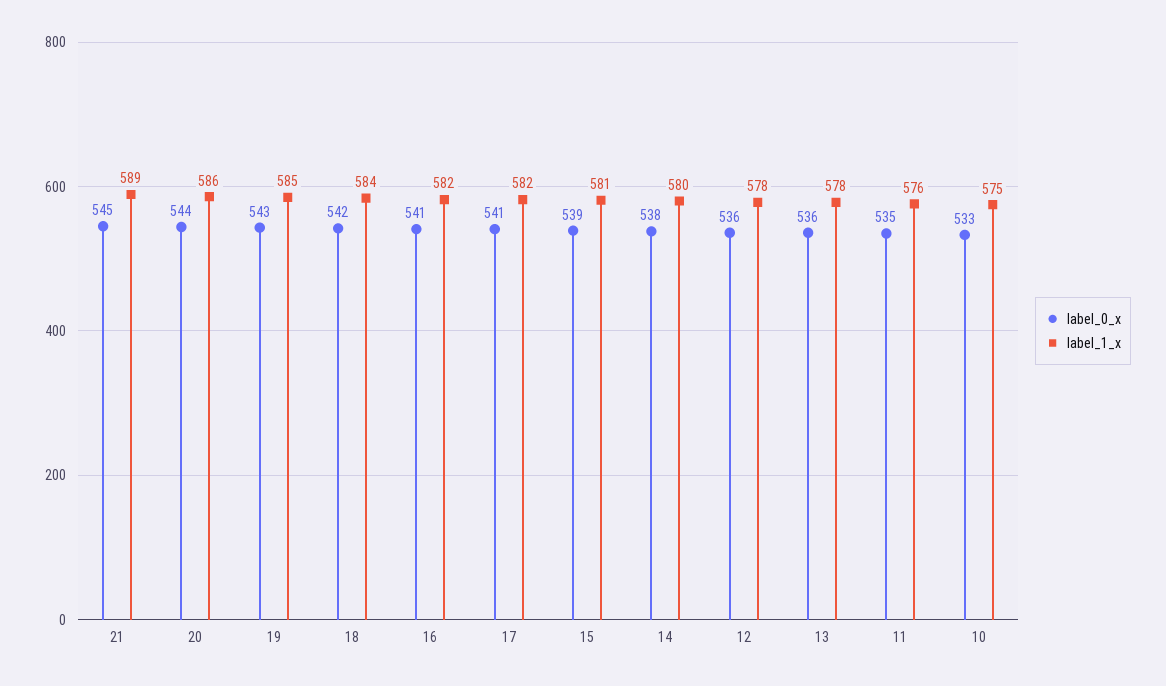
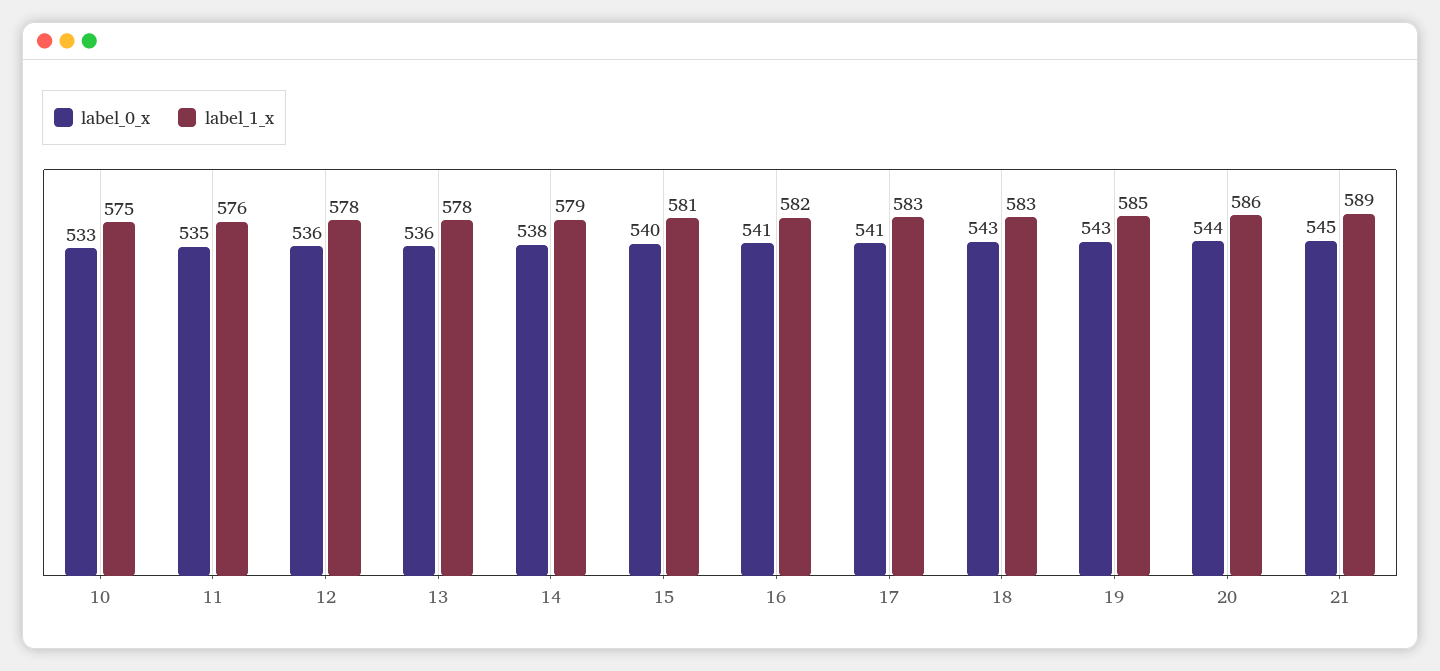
  {
    "label_0_x": {
      "21": 545,
      "20": 544,
      "19": 543,
-     "18": 542,
+     "18": 543,
      "16": 541,
      "17": 541,
-     "15": 539,
+     "15": 540,
      "14": 538,
      "12": 536,
      "13": 536,
      "11": 535,
      "10": 533
    },
    "label_1_x": {
      "21": 589,
      "20": 586,
      "19": 585,
-     "18": 584,
+     "18": 583,
      "16": 582,
-     "17": 582,
+     "17": 583,
      "15": 581,
-     "14": 580,
+     "14": 579,
      "12": 578,
      "13": 578,
      "11": 576,
      "10": 575
    }
  }

